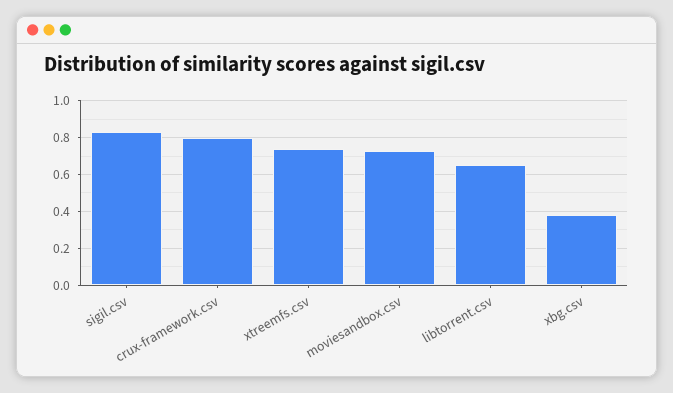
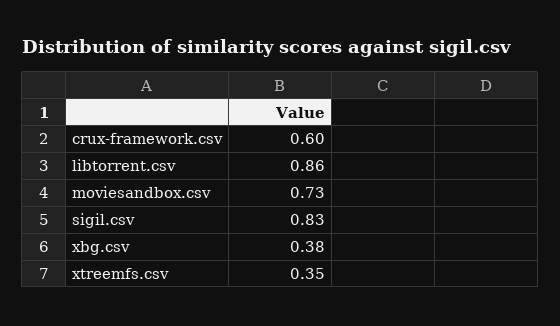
  {
    "sigil.csv": 0.83,
-   "crux-framework.csv": 0.8,
+   "crux-framework.csv": 0.6,
-   "xtreemfs.csv": 0.75,
+   "xtreemfs.csv": 0.35,
    "moviesandbox.csv": 0.73,
-   "libtorrent.csv": 0.65,
+   "libtorrent.csv": 0.86,
    "xbg.csv": 0.38
  }

